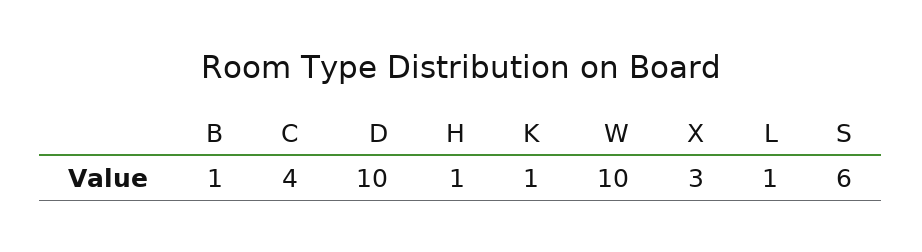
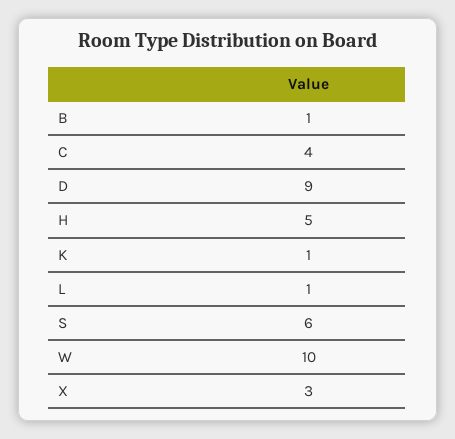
  {
    "B": 1,
    "C": 4,
-   "D": 10,
+   "D": 9,
-   "H": 1,
+   "H": 5,
    "K": 1,
    "W": 10,
    "X": 3,
    "L": 1,
    "S": 6
  }

